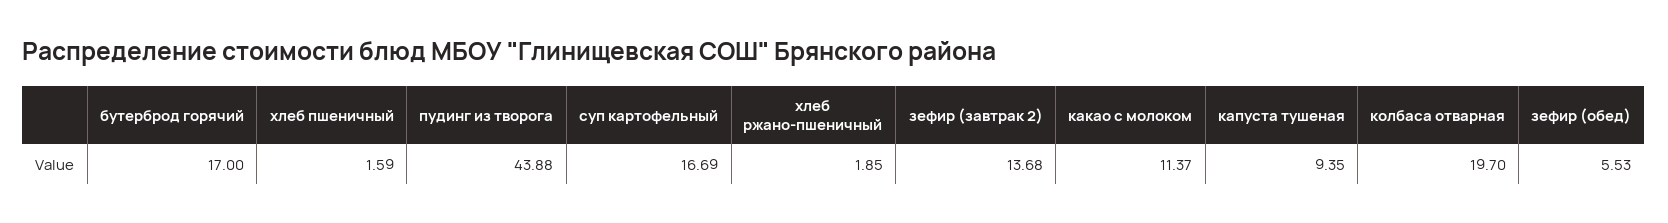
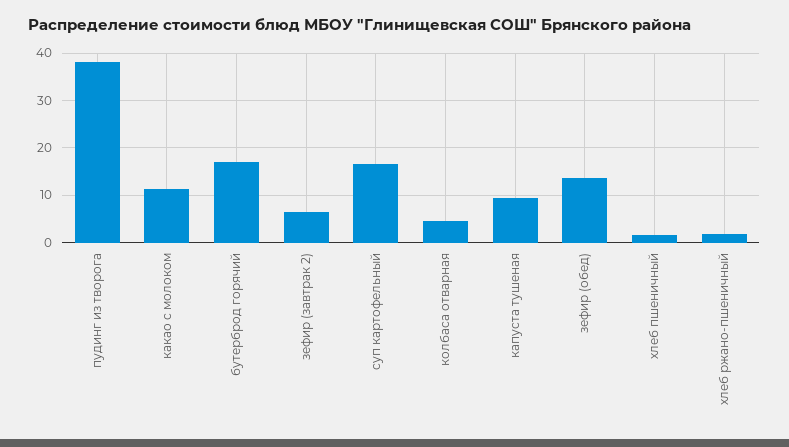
  {
    "бутерброд горячий": 17,
    "хлеб пшеничный": 1.59,
-   "пудинг из творога": 43.88,
+   "пудинг из творога": 38,
    "суп картофельный": 16.69,
    "хлеб ржано-пшеничный": 1.85,
-   "зефир (завтрак 2)": 13.68,
+   "зефир (завтрак 2)": 6,
    "какао с молоком": 11.37,
    "капуста тушеная": 9.35,
-   "колбаса отварная": 19.7,
+   "колбаса отварная": 4,
-   "зефир (обед)": 5.53
+   "зефир (обед)": 14
  }

